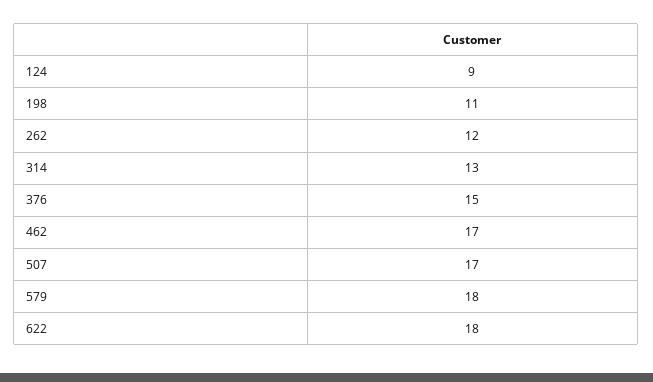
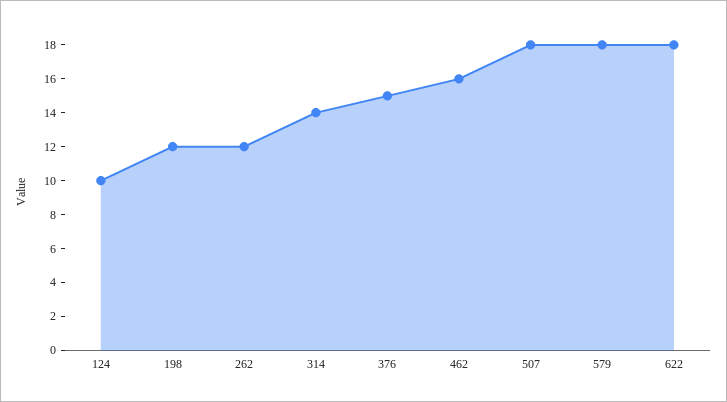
  {
-   "124": 9,
+   "124": 10,
-   "198": 11,
+   "198": 12,
    "262": 12,
-   "314": 13,
+   "314": 14,
    "376": 15,
-   "462": 17,
+   "462": 16,
-   "507": 17,
+   "507": 18,
    "579": 18,
    "622": 18
  }

